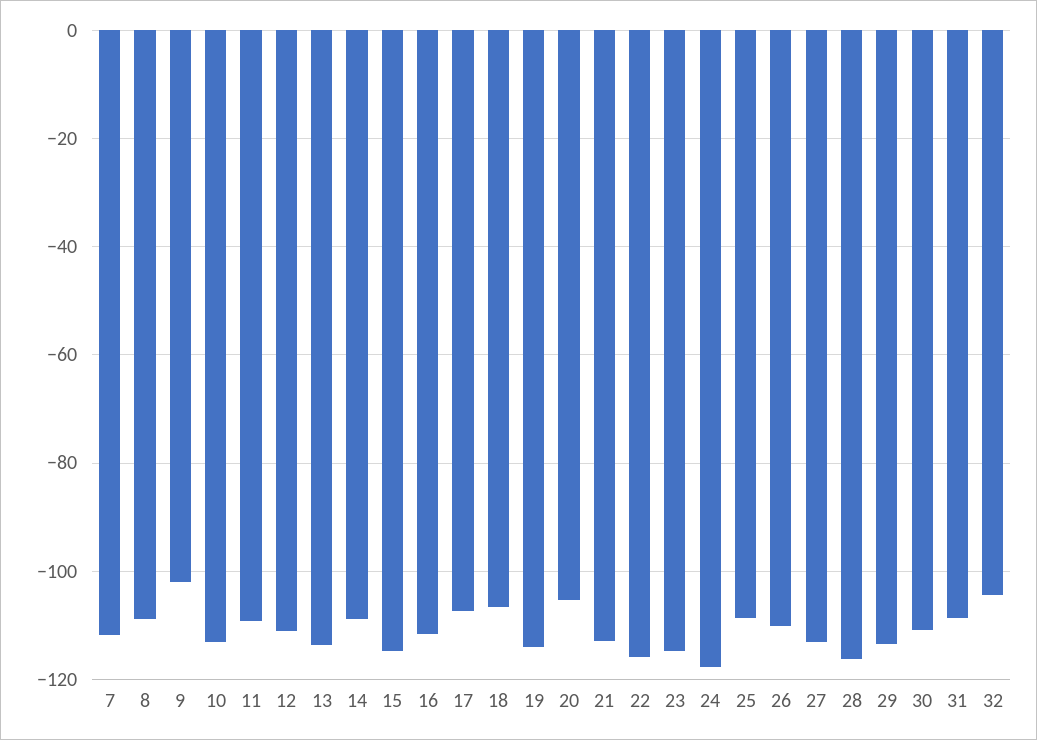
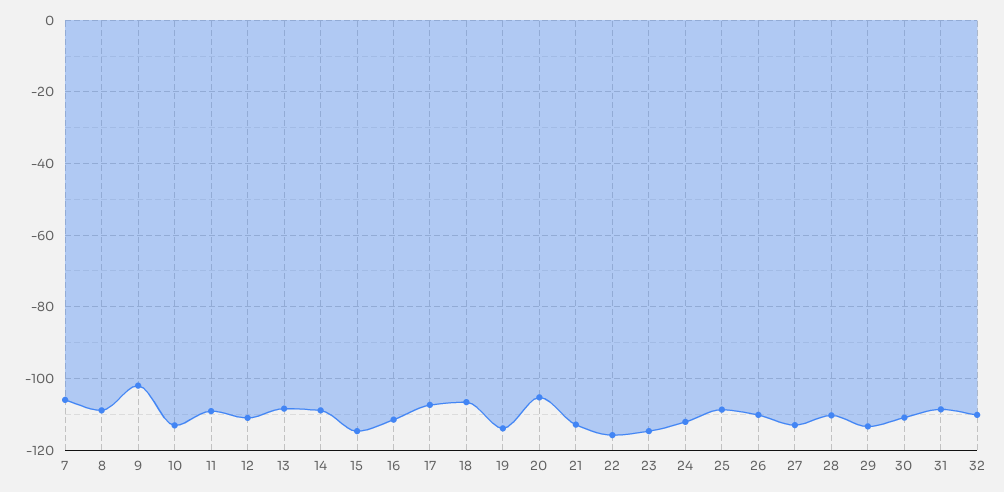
  {
-   "7": -112,
+   "7": -106,
    "8": -108,
    "9": -102,
    "10": -114,
    "11": -110,
    "12": -112,
-   "13": -114,
+   "13": -108,
    "14": -108,
    "15": -114,
    "16": -112,
    "17": -108,
    "18": -106,
    "19": -114,
    "20": -106,
    "21": -112,
    "22": -116,
    "23": -114,
-   "24": -118,
+   "24": -112,
    "25": -108,
    "26": -110,
    "27": -114,
-   "28": -116,
+   "28": -110,
    "29": -114,
    "30": -110,
    "31": -108,
-   "32": -104
+   "32": -110
  }

